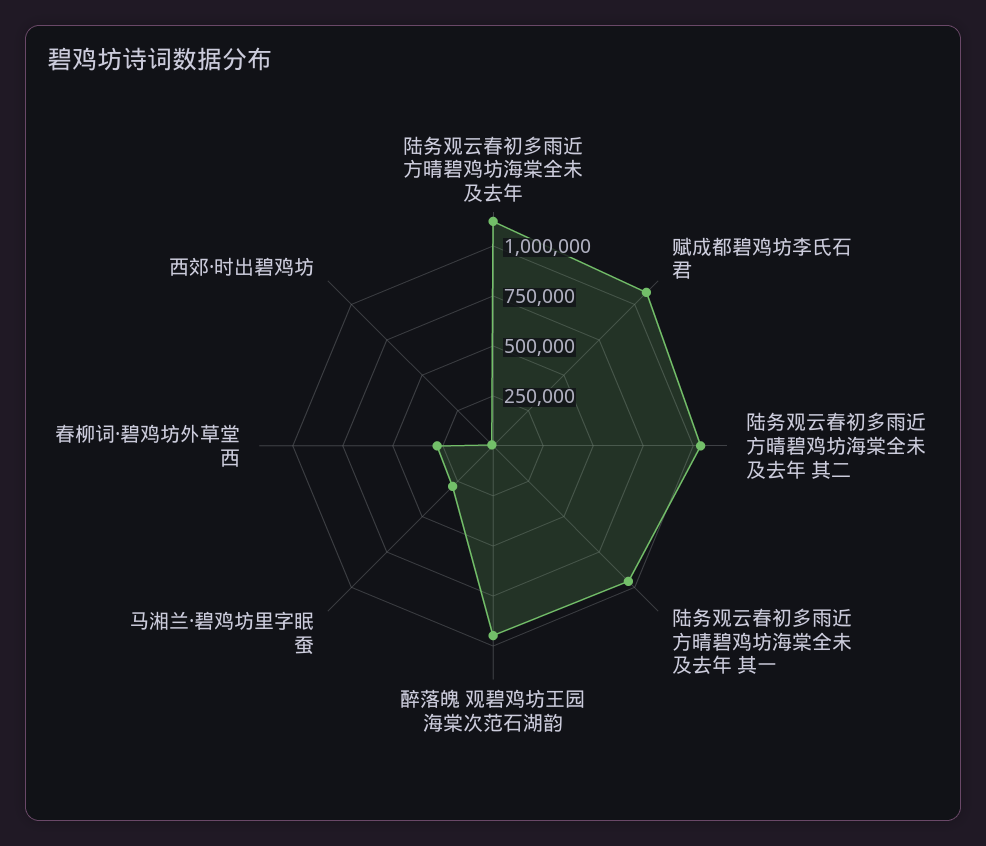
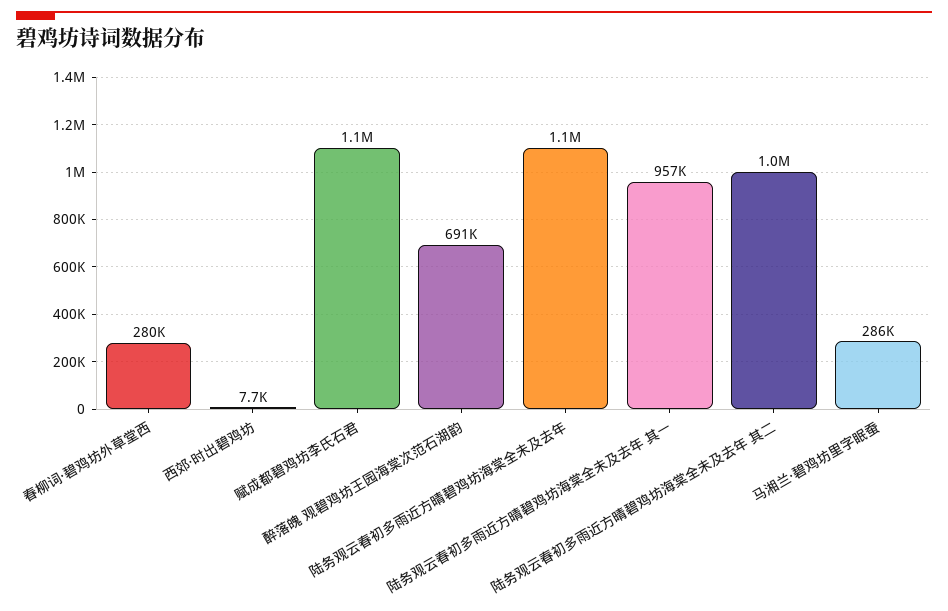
  {
    "陆务观云春初多雨近方晴碧鸡坊海棠全未及去年": 1100000,
    "赋成都碧鸡坊李氏石君": 1100000,
    "陆务观云春初多雨近方晴碧鸡坊海棠全未及去年 其二": 1000000,
    "陆务观云春初多雨近方晴碧鸡坊海棠全未及去年 其一": 957000,
-   "醉落魄 观碧鸡坊王园海棠次范石湖韵": 950000,
+   "醉落魄 观碧鸡坊王园海棠次范石湖韵": 691000,
    "马湘兰·碧鸡坊里字眠蚕": 286000,
    "春柳词·碧鸡坊外草堂西": 280000,
    "西郊·时出碧鸡坊": 7700
  }

